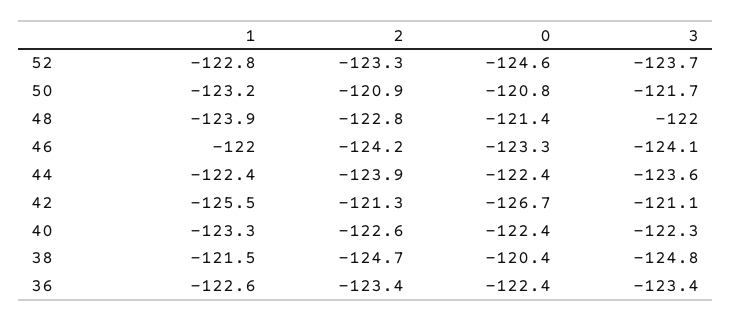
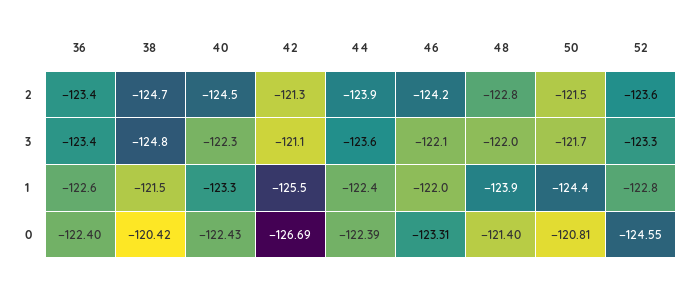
  {
    "1": {
      "52": -122.8,
-     "50": -123.2,
+     "50": -124.4,
      "48": -123.9,
      "46": -122,
      "44": -122.4,
      "42": -125.5,
      "40": -123.3,
      "38": -121.5,
      "36": -122.6
    },
    "2": {
-     "52": -123.3,
+     "52": -123.6,
-     "50": -120.9,
+     "50": -121.5,
      "48": -122.8,
      "46": -124.2,
      "44": -123.9,
      "42": -121.3,
-     "40": -122.6,
+     "40": -124.5,
      "38": -124.7,
      "36": -123.4
    },
    "0": {
      "52": -124.55,
      "50": -120.81,
      "48": -121.4,
      "46": -123.31,
      "44": -122.39,
      "42": -126.69,
      "40": -122.43,
      "38": -120.42,
      "36": -122.4
    },
    "3": {
-     "52": -123.7,
+     "52": -123.3,
      "50": -121.7,
      "48": -122,
-     "46": -124.1,
+     "46": -122.1,
      "44": -123.6,
      "42": -121.1,
      "40": -122.3,
      "38": -124.8,
      "36": -123.4
    }
  }

